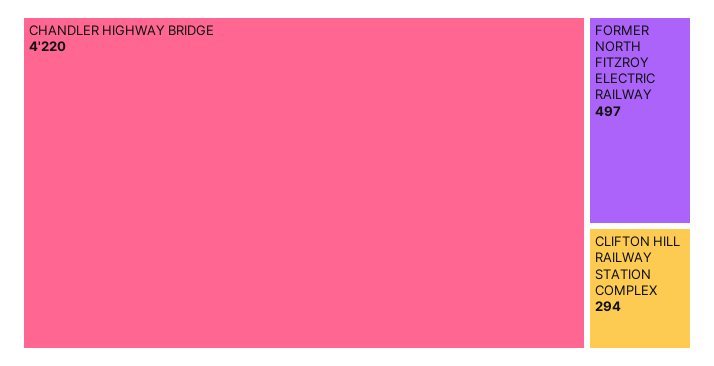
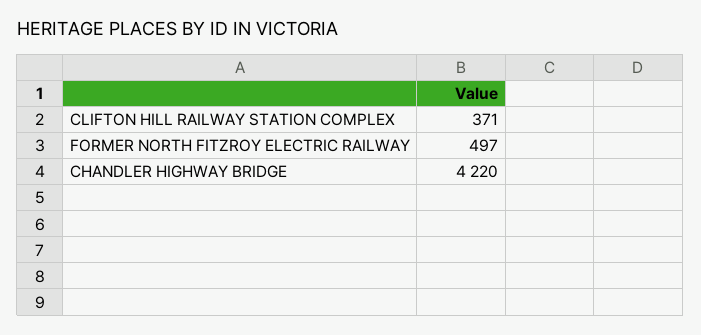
  {
    "CHANDLER HIGHWAY BRIDGE": 4220,
    "FORMER NORTH FITZROY ELECTRIC RAILWAY": 497,
-   "CLIFTON HILL RAILWAY STATION COMPLEX": 294
+   "CLIFTON HILL RAILWAY STATION COMPLEX": 371
  }

